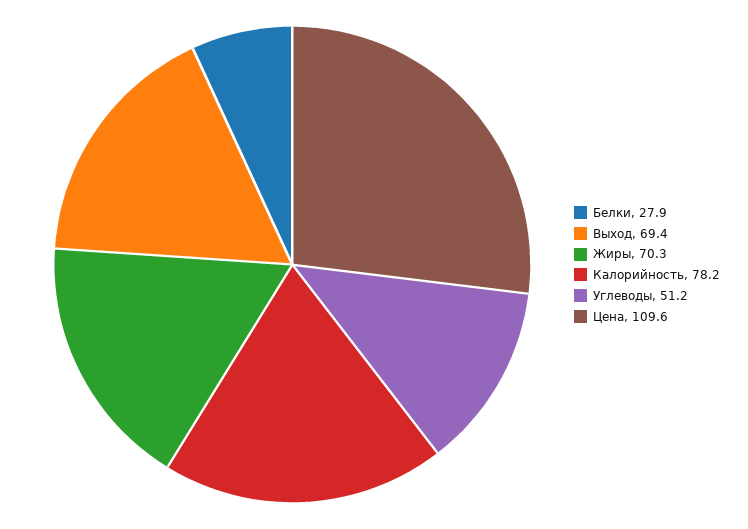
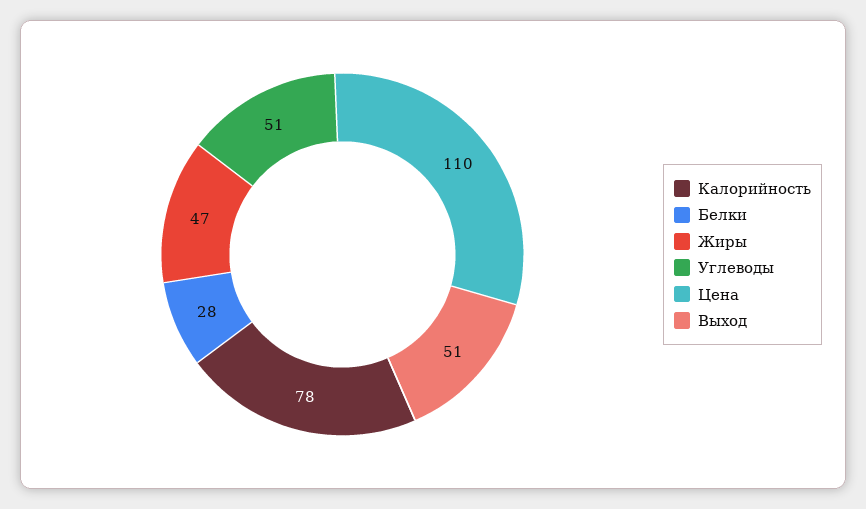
  {
    "Белки": 27.9,
-   "Выход": 69.4,
+   "Выход": 51,
-   "Жиры": 70.3,
+   "Жиры": 47,
    "Калорийность": 78.2,
    "Углеводы": 51.2,
    "Цена": 109.6
  }

